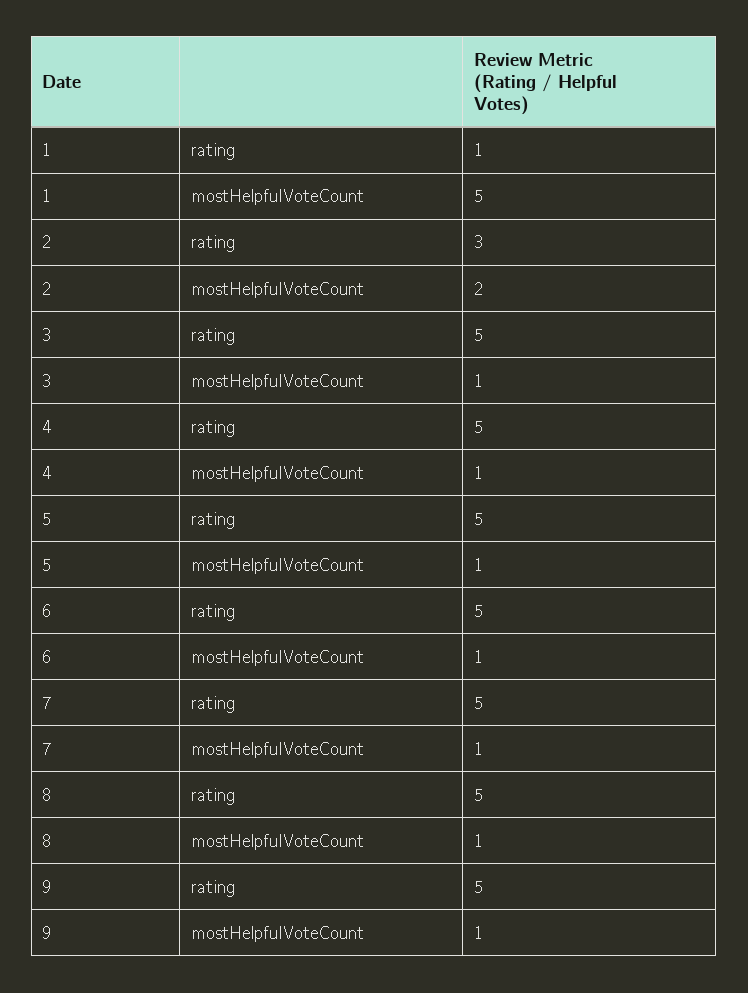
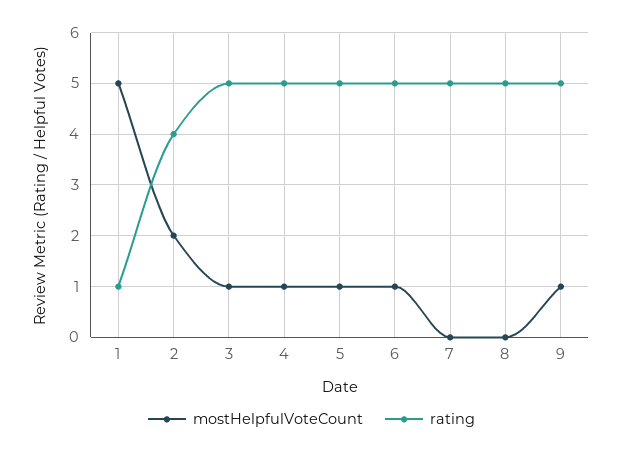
  {
    "rating": {
      "1": 1,
-     "2": 3,
+     "2": 4,
      "3": 5,
      "4": 5,
      "5": 5,
      "6": 5,
      "7": 5,
      "8": 5,
      "9": 5
    },
    "mostHelpfulVoteCount": {
      "1": 5,
      "2": 2,
      "3": 1,
      "4": 1,
      "5": 1,
      "6": 1,
-     "7": 1,
+     "7": 0,
-     "8": 1,
+     "8": 0,
      "9": 1
    }
  }

